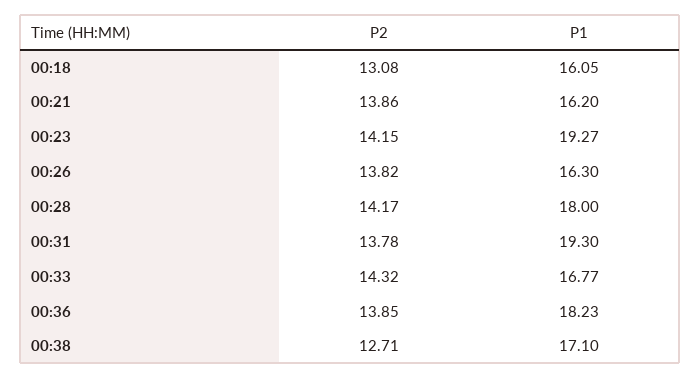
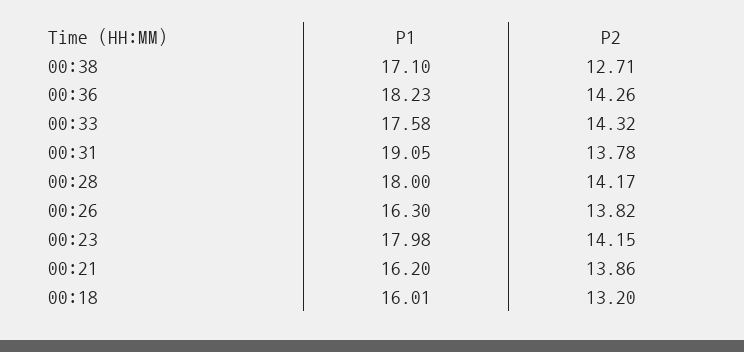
  {
    "P2": {
-     "00:18": 13.08,
+     "00:18": 13.2,
      "00:21": 13.86,
      "00:23": 14.15,
      "00:26": 13.82,
      "00:28": 14.17,
      "00:31": 13.78,
      "00:33": 14.32,
-     "00:36": 13.85,
+     "00:36": 14.26,
      "00:38": 12.71
    },
    "P1": {
-     "00:18": 16.05,
+     "00:18": 16.01,
      "00:21": 16.2,
-     "00:23": 19.27,
+     "00:23": 17.98,
      "00:26": 16.3,
      "00:28": 18,
-     "00:31": 19.3,
+     "00:31": 19.05,
-     "00:33": 16.77,
+     "00:33": 17.58,
      "00:36": 18.23,
      "00:38": 17.1
    }
  }

